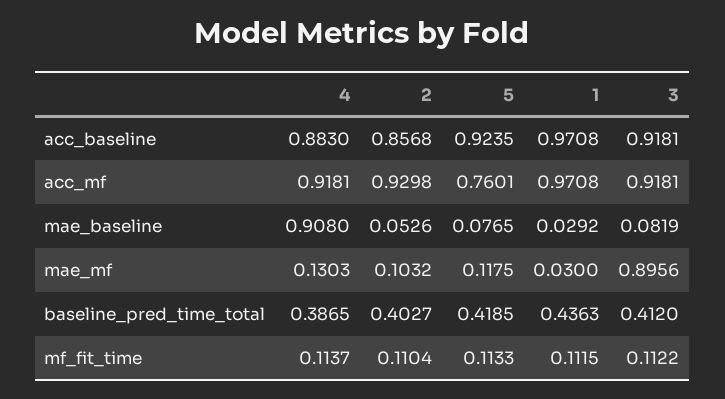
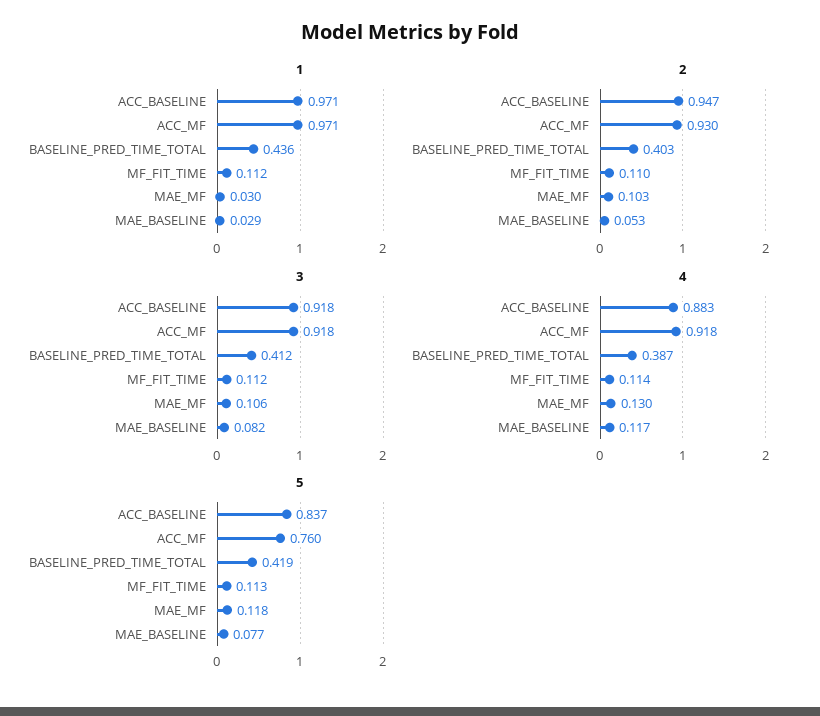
  {
    "4": {
      "acc_baseline": 0.883,
      "acc_mf": 0.9181,
-     "mae_baseline": 0.908,
+     "mae_baseline": 0.117,
      "mae_mf": 0.1303,
      "baseline_pred_time_total": 0.3865,
      "mf_fit_time": 0.1137
    },
    "2": {
-     "acc_baseline": 0.8568,
+     "acc_baseline": 0.947,
      "acc_mf": 0.9298,
      "mae_baseline": 0.0526,
      "mae_mf": 0.1032,
      "baseline_pred_time_total": 0.4027,
      "mf_fit_time": 0.1104
    },
    "5": {
-     "acc_baseline": 0.9235,
+     "acc_baseline": 0.837,
      "acc_mf": 0.7601,
      "mae_baseline": 0.0765,
      "mae_mf": 0.1175,
      "baseline_pred_time_total": 0.4185,
      "mf_fit_time": 0.1133
    },
    "1": {
      "acc_baseline": 0.9708,
      "acc_mf": 0.9708,
      "mae_baseline": 0.0292,
      "mae_mf": 0.03,
      "baseline_pred_time_total": 0.4363,
      "mf_fit_time": 0.1115
    },
    "3": {
      "acc_baseline": 0.9181,
      "acc_mf": 0.9181,
      "mae_baseline": 0.0819,
-     "mae_mf": 0.8956,
+     "mae_mf": 0.106,
      "baseline_pred_time_total": 0.412,
      "mf_fit_time": 0.1122
    }
  }

